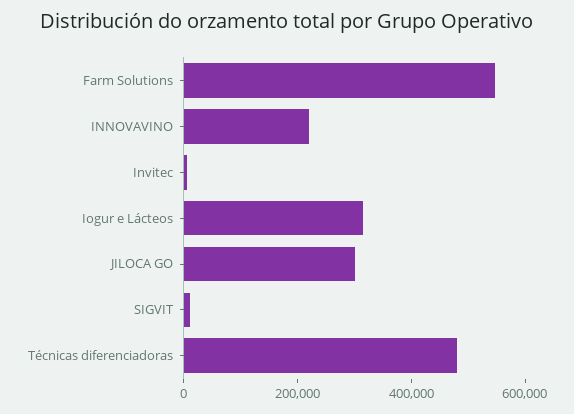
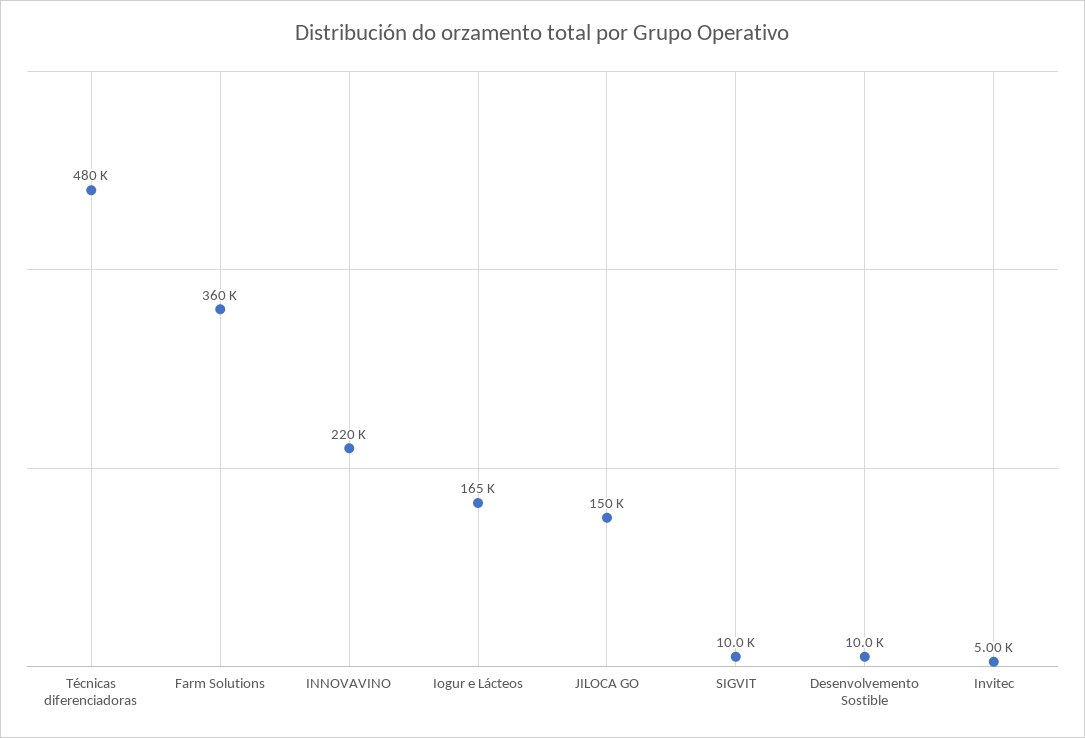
  {
-   "Farm Solutions": 550000,
+   "Farm Solutions": 360000,
    "INNOVAVINO": 220000,
    "Invitec": 5000,
-   "Iogur e Lácteos": 300000,
+   "Iogur e Lácteos": 165000,
-   "JILOCA GO": 300000,
+   "JILOCA GO": 150000,
    "SIGVIT": 10000,
-   "Técnicas diferenciadoras": 480000
+   "Técnicas diferenciadoras": 480000,
+   "Desenvolvemento Sostible": 10000
  }

